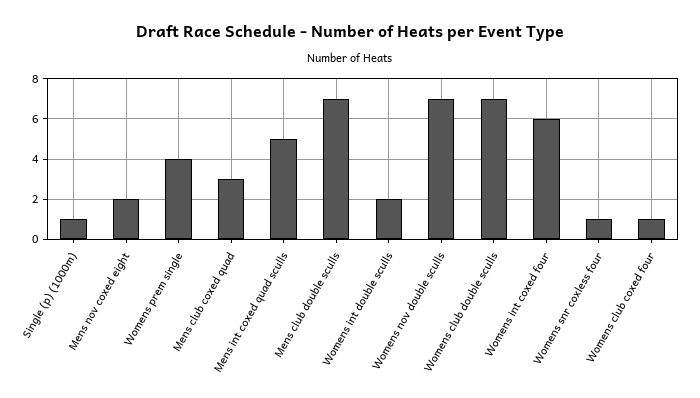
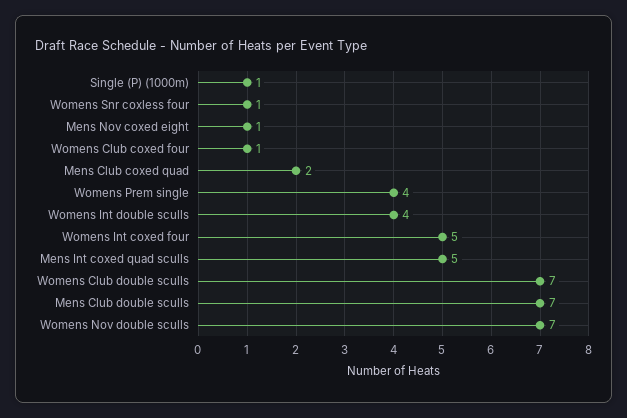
  {
    "Single (p) (1000m)": 1,
-   "Mens nov coxed eight": 2,
+   "Mens nov coxed eight": 1,
    "Womens prem single": 4,
-   "Mens club coxed quad": 3,
+   "Mens club coxed quad": 2,
    "Mens int coxed quad sculls": 5,
    "Mens club double sculls": 7,
-   "Womens int double sculls": 2,
+   "Womens int double sculls": 4,
    "Womens nov double sculls": 7,
    "Womens club double sculls": 7,
-   "Womens int coxed four": 6,
+   "Womens int coxed four": 5,
    "Womens snr coxless four": 1,
    "Womens club coxed four": 1
  }

